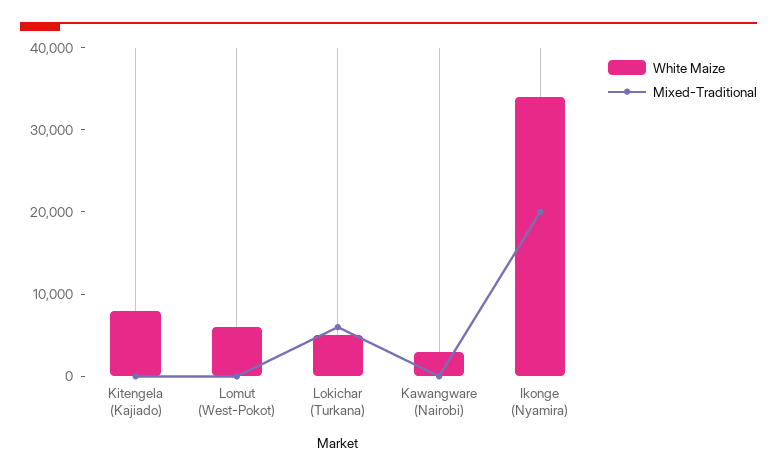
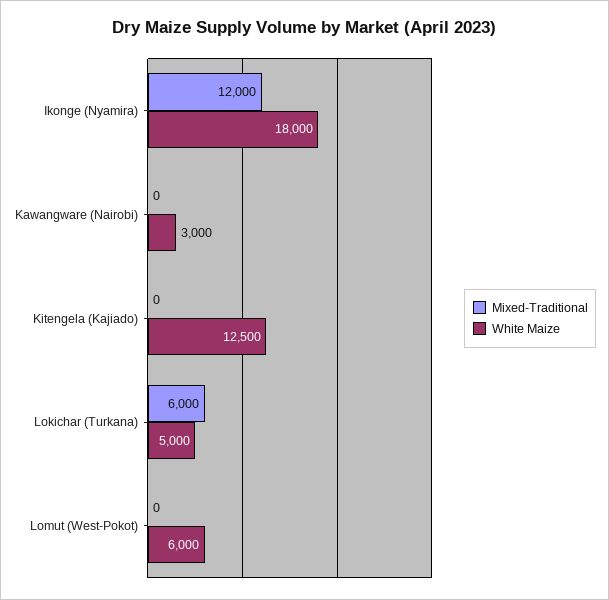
  {
    "White Maize": {
-     "Kitengela (Kajiado)": 8000,
+     "Kitengela (Kajiado)": 12500,
      "Lomut (West-Pokot)": 6000,
      "Lokichar (Turkana)": 5000,
      "Kawangware (Nairobi)": 3000,
-     "Ikonge (Nyamira)": 34000
+     "Ikonge (Nyamira)": 18000
    },
    "Mixed-Traditional": {
      "Kitengela (Kajiado)": 0,
      "Lomut (West-Pokot)": 0,
      "Lokichar (Turkana)": 6000,
      "Kawangware (Nairobi)": 0,
-     "Ikonge (Nyamira)": 20000
+     "Ikonge (Nyamira)": 12000
    }
  }

